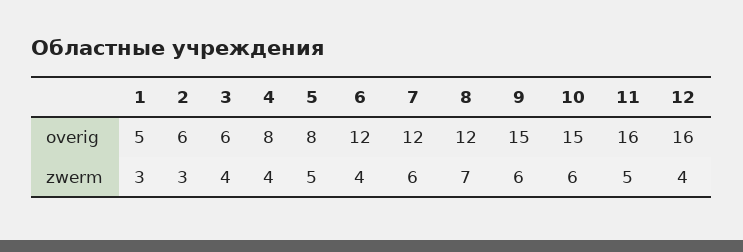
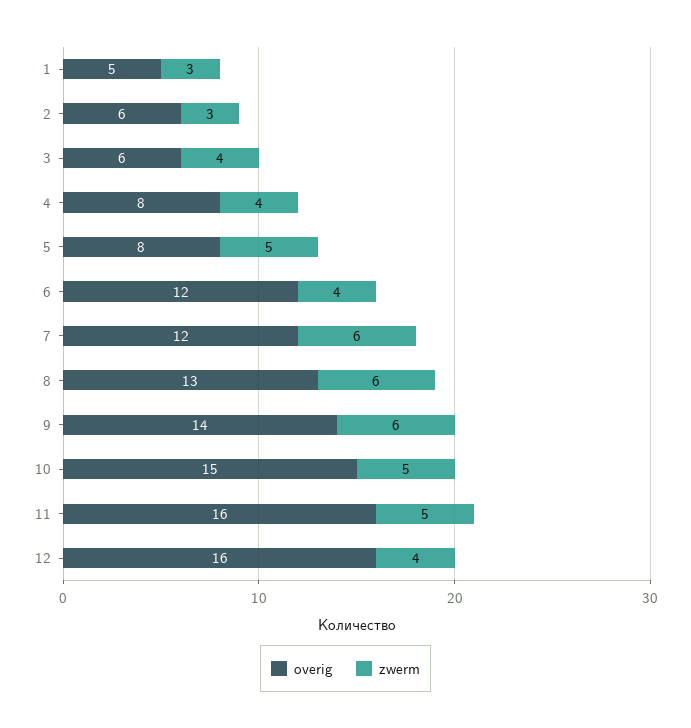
  {
    "overig": {
      "1": 5,
      "2": 6,
      "3": 6,
      "4": 8,
      "5": 8,
      "6": 12,
      "7": 12,
-     "8": 12,
+     "8": 13,
-     "9": 15,
+     "9": 14,
      "10": 15,
      "11": 16,
      "12": 16
    },
    "zwerm": {
      "1": 3,
      "2": 3,
      "3": 4,
      "4": 4,
      "5": 5,
      "6": 4,
      "7": 6,
-     "8": 7,
+     "8": 6,
      "9": 6,
-     "10": 6,
+     "10": 5,
      "11": 5,
      "12": 4
    }
  }

